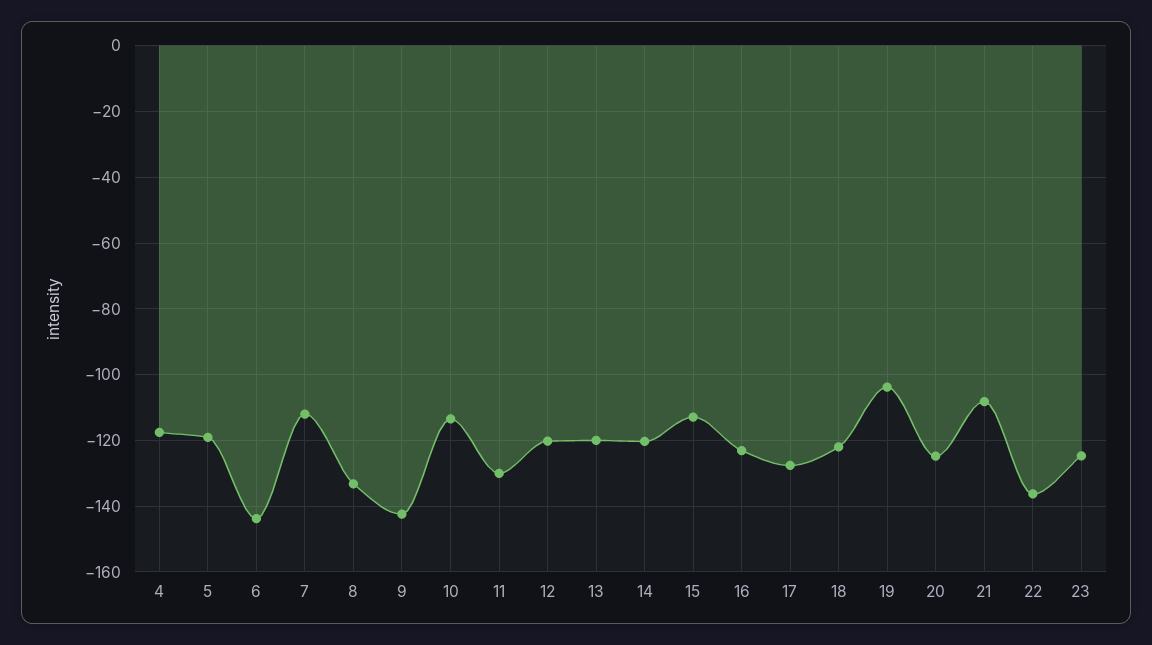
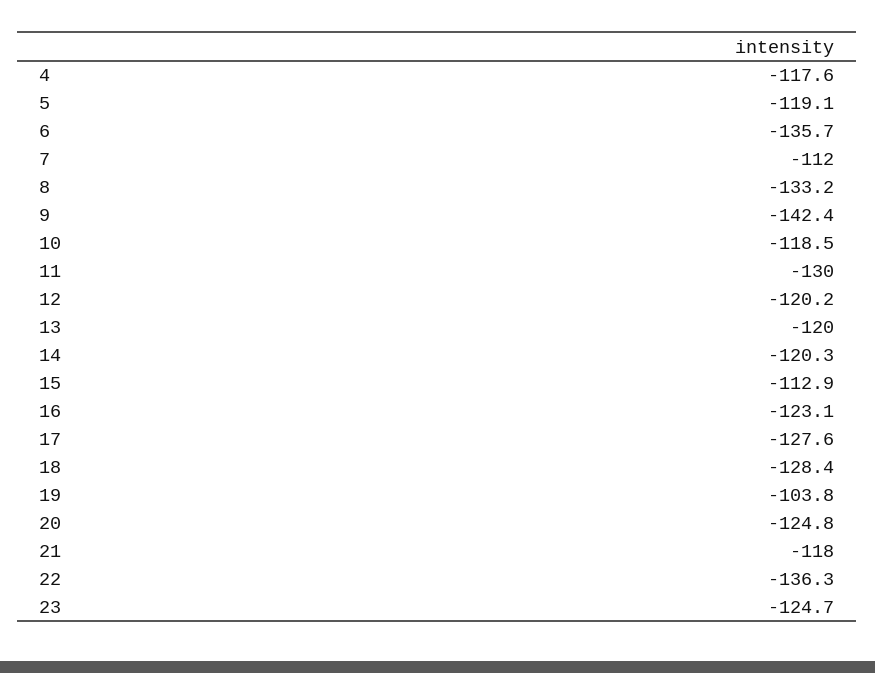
  {
    "4": -117.6,
    "5": -119.1,
-   "6": -144,
+   "6": -135.7,
    "7": -112,
    "8": -133.2,
    "9": -142.4,
-   "10": -114,
+   "10": -118.5,
    "11": -130,
    "12": -120.2,
    "13": -120,
    "14": -120.3,
    "15": -112.9,
    "16": -123.1,
    "17": -127.6,
-   "18": -122,
+   "18": -128.4,
    "19": -103.8,
    "20": -124.8,
-   "21": -108,
+   "21": -118,
    "22": -136.3,
    "23": -124.7
  }

